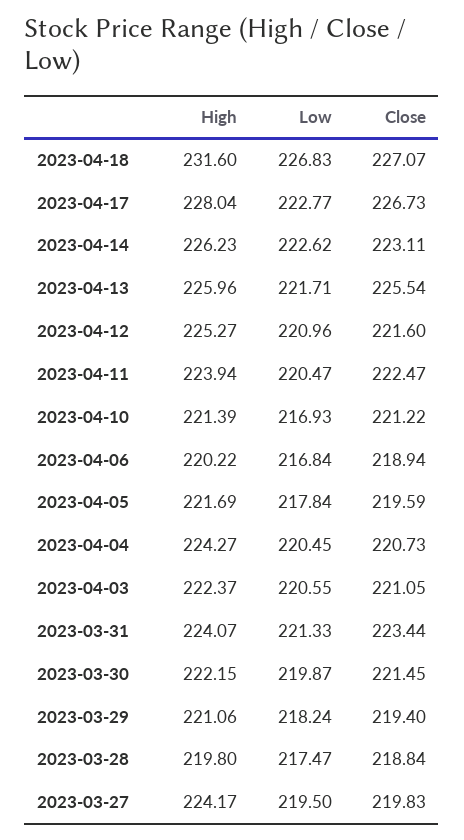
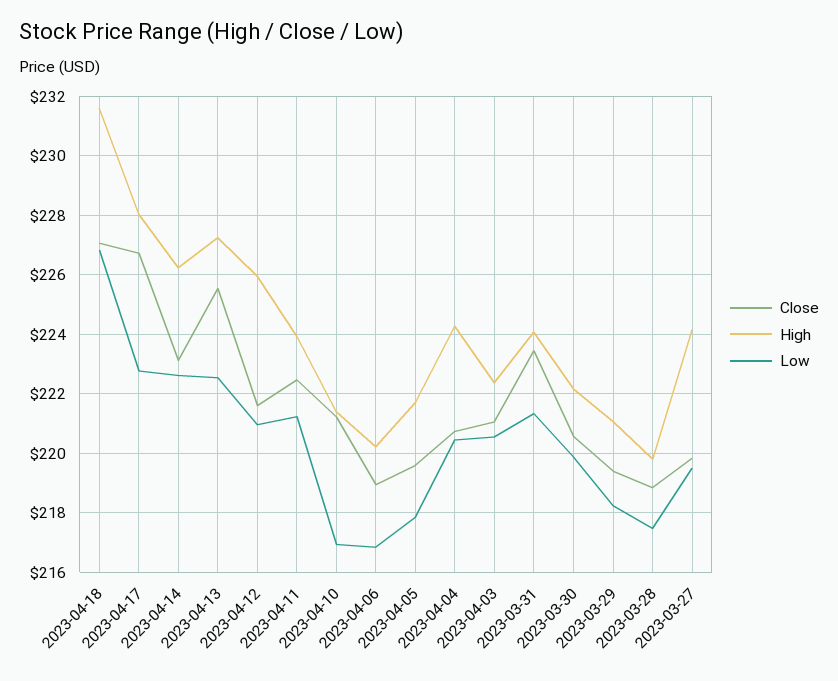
  {
    "High": {
      "2023-04-18": 231.6,
      "2023-04-17": 228.04,
      "2023-04-14": 226.23,
-     "2023-04-13": 225.96,
+     "2023-04-13": 227.25,
-     "2023-04-12": 225.27,
+     "2023-04-12": 226,
      "2023-04-11": 223.94,
      "2023-04-10": 221.39,
      "2023-04-06": 220.22,
      "2023-04-05": 221.69,
      "2023-04-04": 224.27,
      "2023-04-03": 222.37,
      "2023-03-31": 224.07,
      "2023-03-30": 222.15,
      "2023-03-29": 221.06,
      "2023-03-28": 219.8,
      "2023-03-27": 224.17
    },
    "Low": {
      "2023-04-18": 226.83,
      "2023-04-17": 222.77,
      "2023-04-14": 222.62,
-     "2023-04-13": 221.71,
+     "2023-04-13": 222.5,
      "2023-04-12": 220.96,
-     "2023-04-11": 220.47,
+     "2023-04-11": 221.25,
      "2023-04-10": 216.93,
      "2023-04-06": 216.84,
      "2023-04-05": 217.84,
      "2023-04-04": 220.45,
      "2023-04-03": 220.55,
      "2023-03-31": 221.33,
      "2023-03-30": 219.87,
      "2023-03-29": 218.24,
      "2023-03-28": 217.47,
      "2023-03-27": 219.5
    },
    "Close": {
      "2023-04-18": 227.07,
      "2023-04-17": 226.73,
      "2023-04-14": 223.11,
      "2023-04-13": 225.54,
      "2023-04-12": 221.6,
      "2023-04-11": 222.47,
      "2023-04-10": 221.22,
      "2023-04-06": 218.94,
      "2023-04-05": 219.59,
      "2023-04-04": 220.73,
      "2023-04-03": 221.05,
      "2023-03-31": 223.44,
-     "2023-03-30": 221.45,
+     "2023-03-30": 220.5,
      "2023-03-29": 219.4,
      "2023-03-28": 218.84,
      "2023-03-27": 219.83
    }
  }

